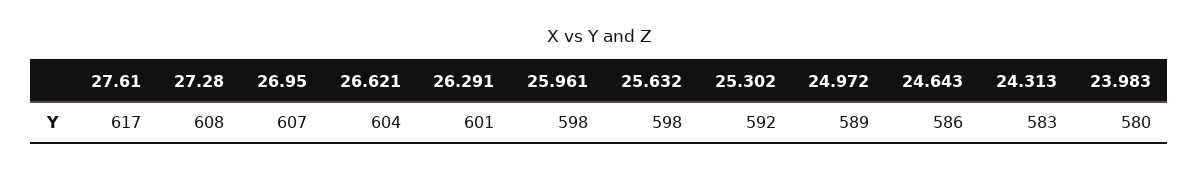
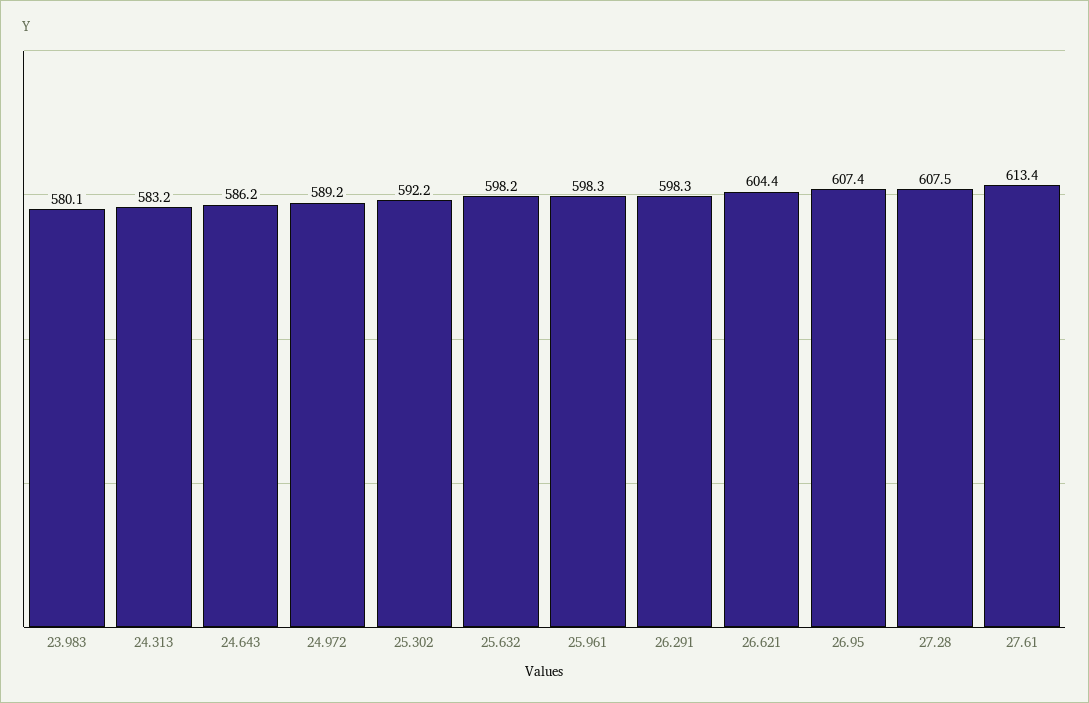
  {
-   "27.61": 617,
+   "27.61": 613.4,
    "27.28": 607.5,
    "26.95": 607.4,
    "26.621": 604.4,
-   "26.291": 601,
+   "26.291": 598.3,
    "25.961": 598.3,
    "25.632": 598.2,
    "25.302": 592.2,
    "24.972": 589.2,
    "24.643": 586.2,
    "24.313": 583.2,
    "23.983": 580.1
  }

